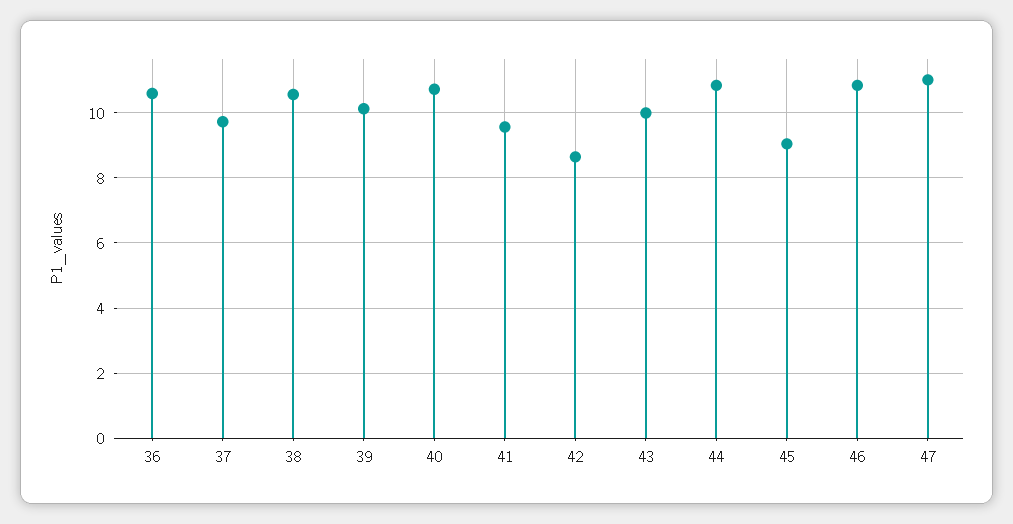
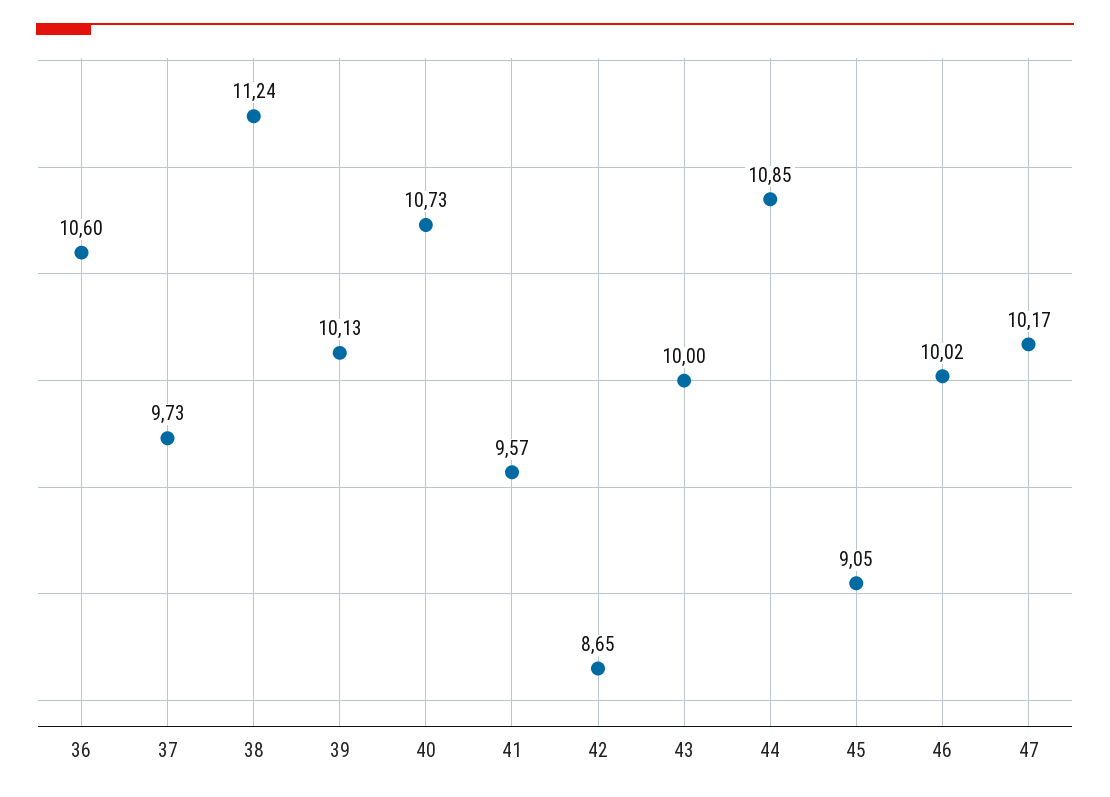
  {
    "36": 10.6,
    "37": 9.73,
-   "38": 10.6,
+   "38": 11.24,
    "39": 10.13,
    "40": 10.73,
    "41": 9.57,
    "42": 8.65,
    "43": 10,
    "44": 10.85,
    "45": 9.05,
-   "46": 10.8,
+   "46": 10.02,
-   "47": 11
+   "47": 10.17
  }

